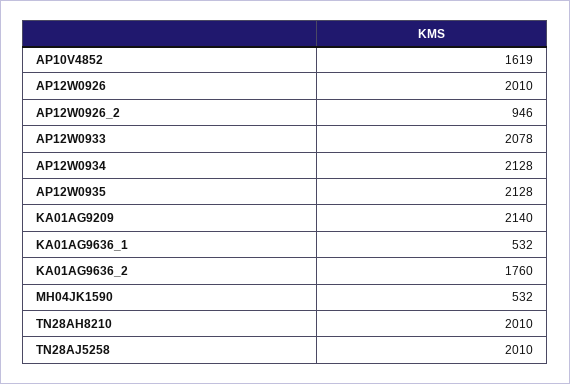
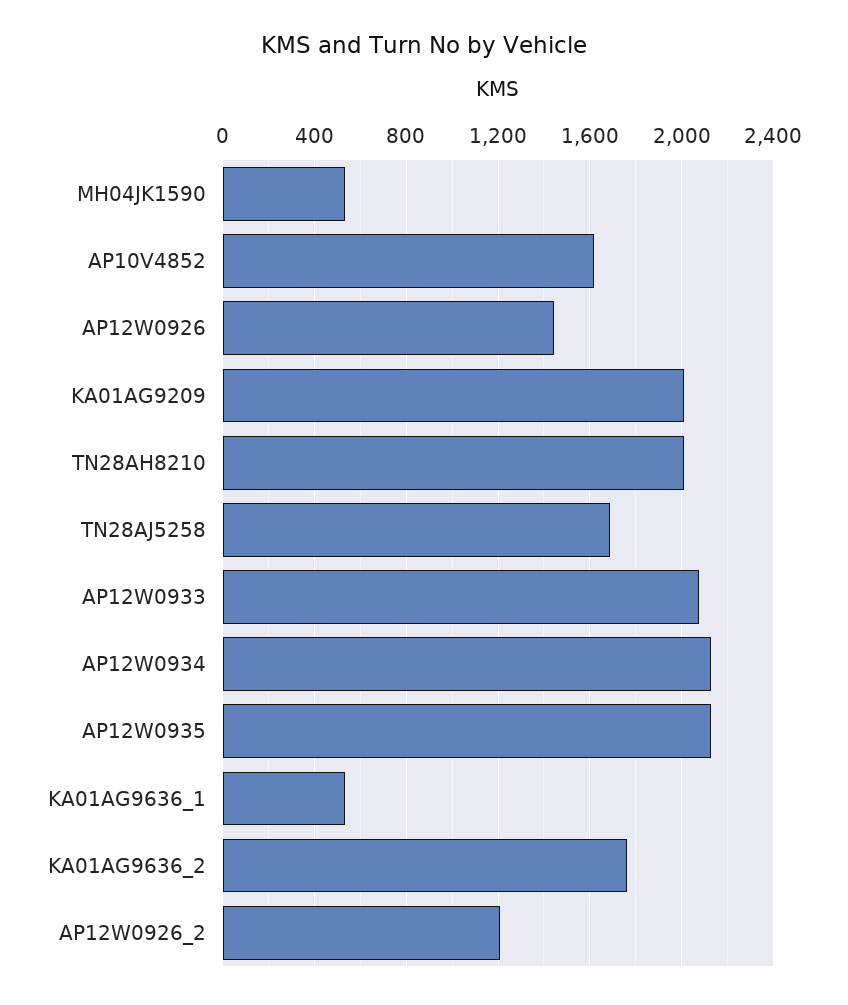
  {
    "AP10V4852": 1619,
-   "AP12W0926": 2010,
+   "AP12W0926": 1450,
-   "AP12W0926_2": 946,
+   "AP12W0926_2": 1200,
    "AP12W0933": 2078,
    "AP12W0934": 2128,
    "AP12W0935": 2128,
-   "KA01AG9209": 2140,
+   "KA01AG9209": 2000,
    "KA01AG9636_1": 532,
    "KA01AG9636_2": 1760,
    "MH04JK1590": 532,
    "TN28AH8210": 2010,
-   "TN28AJ5258": 2010
+   "TN28AJ5258": 1700
  }

